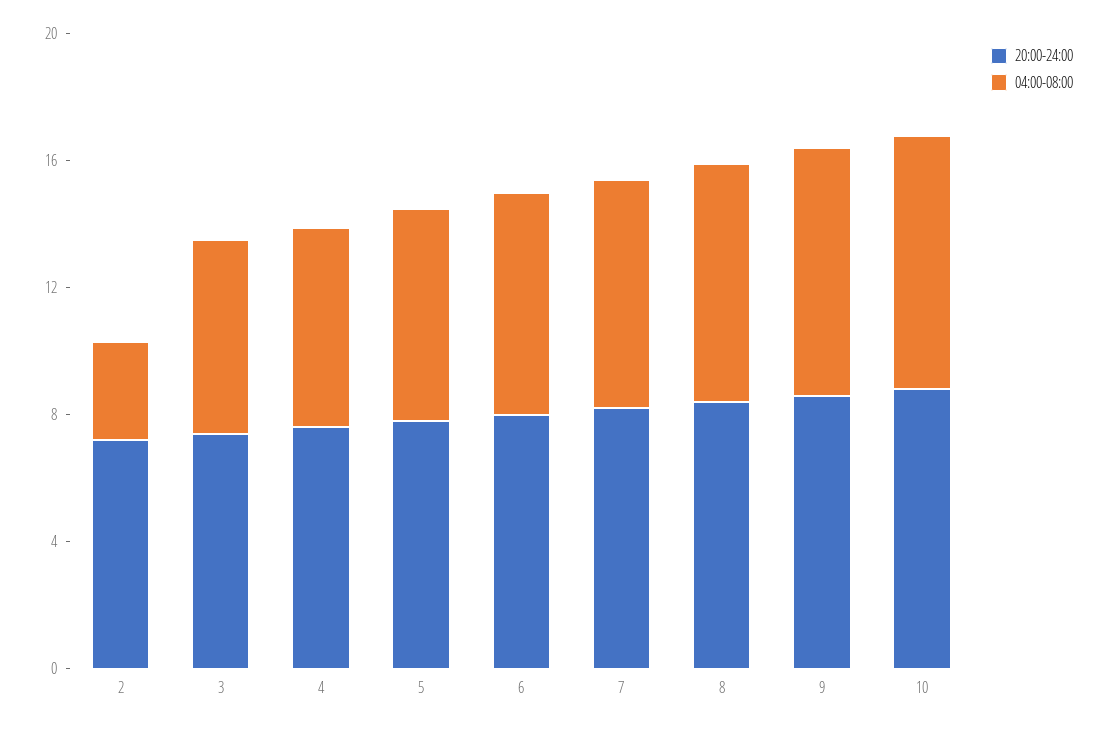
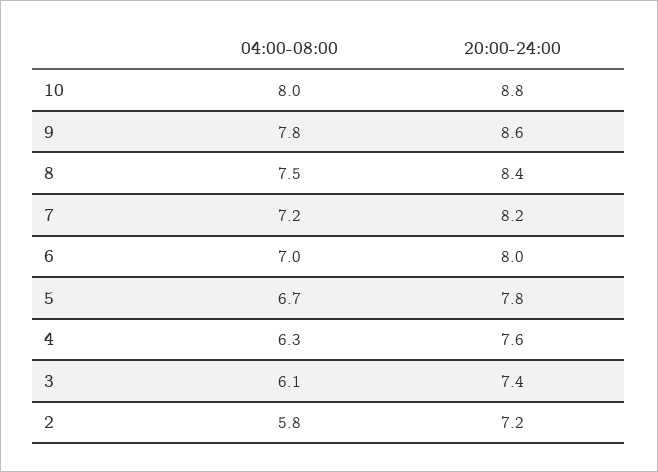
  {
    "20:00-24:00": {
      "2": 7.2,
      "3": 7.4,
      "4": 7.6,
      "5": 7.8,
      "6": 8,
      "7": 8.2,
      "8": 8.4,
      "9": 8.6,
      "10": 8.8
    },
    "04:00-08:00": {
-     "2": 3,
+     "2": 5.8,
      "3": 6.1,
      "4": 6.3,
      "5": 6.7,
      "6": 7,
      "7": 7.2,
      "8": 7.5,
      "9": 7.8,
      "10": 8
    }
  }

